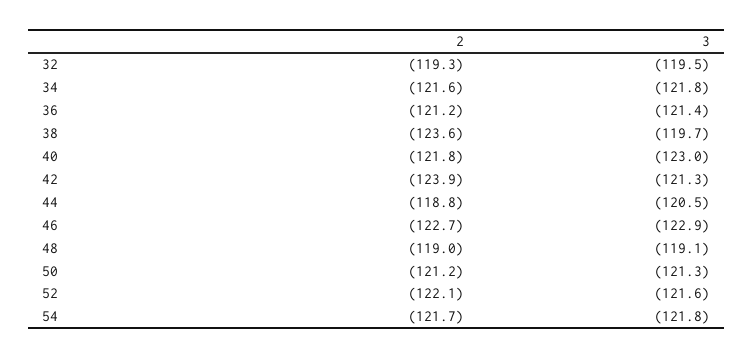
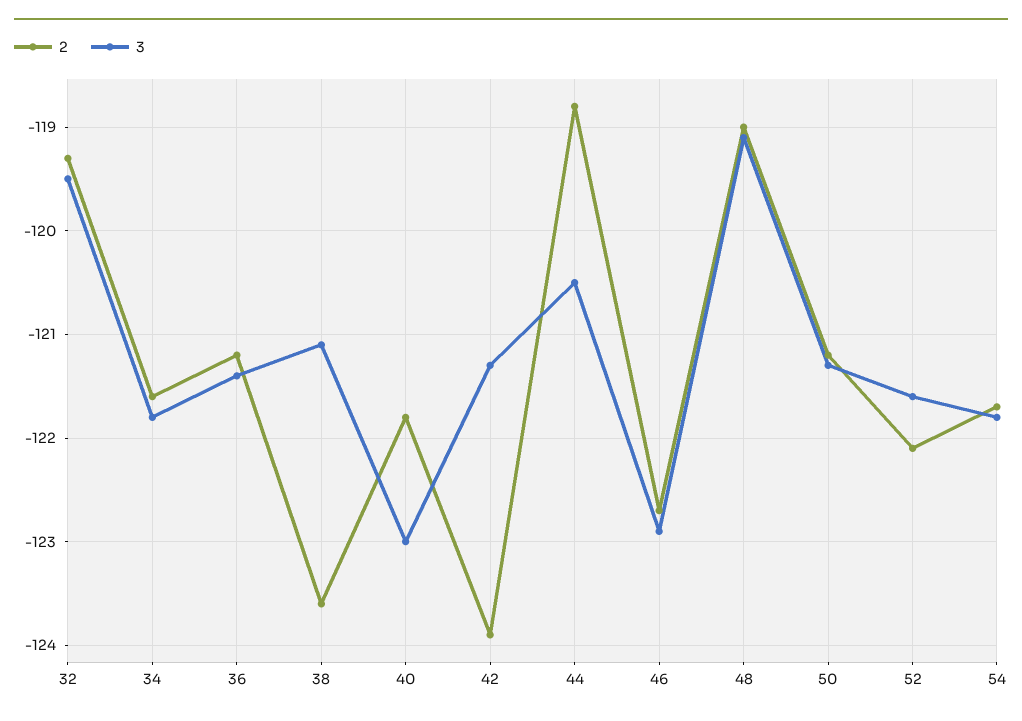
  {
    "2": {
      "32": -119.3,
      "34": -121.6,
      "36": -121.2,
      "38": -123.6,
      "40": -121.8,
      "42": -123.9,
      "44": -118.8,
      "46": -122.7,
      "48": -119,
      "50": -121.2,
      "52": -122.1,
      "54": -121.7
    },
    "3": {
      "32": -119.5,
      "34": -121.8,
      "36": -121.4,
-     "38": -119.7,
+     "38": -121.1,
      "40": -123,
      "42": -121.3,
      "44": -120.5,
      "46": -122.9,
      "48": -119.1,
      "50": -121.3,
      "52": -121.6,
      "54": -121.8
    }
  }

